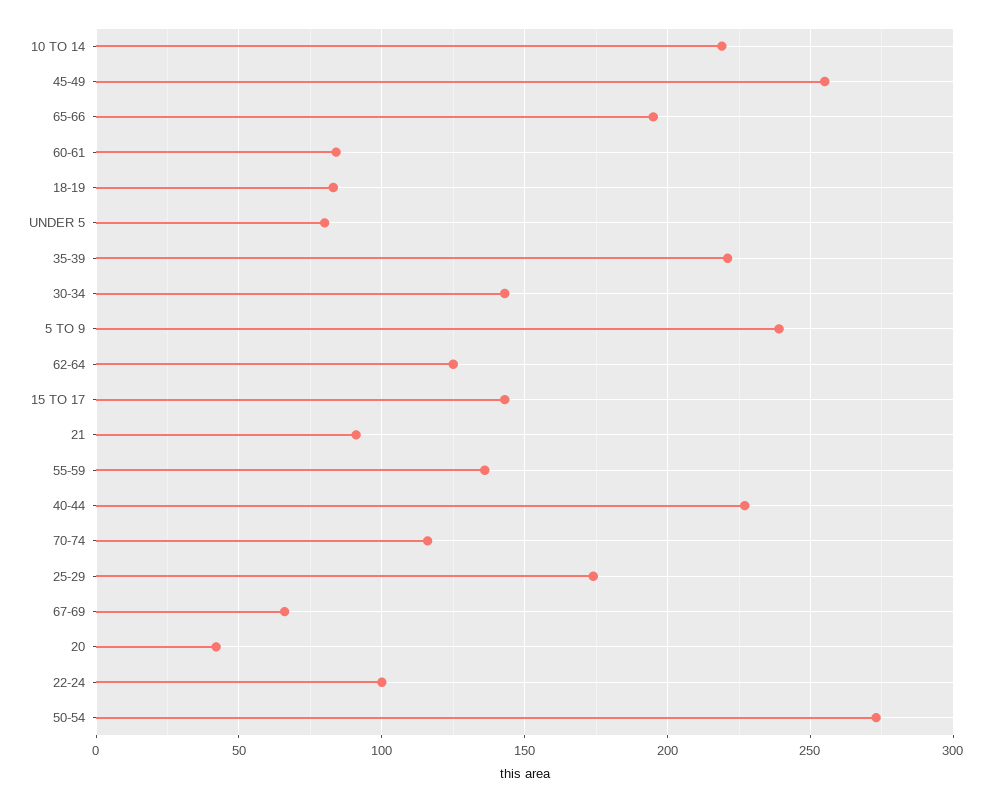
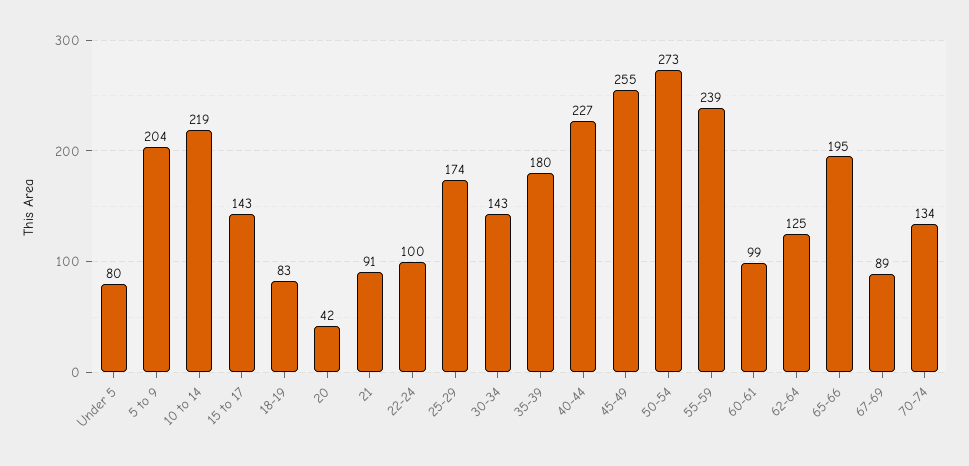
  {
    "10 TO 14": 219,
    "45-49": 255,
    "65-66": 195,
-   "60-61": 85,
+   "60-61": 99,
    "18-19": 83,
    "UNDER 5": 80,
-   "35-39": 220,
+   "35-39": 180,
    "30-34": 143,
-   "5 TO 9": 240,
+   "5 TO 9": 204,
    "62-64": 125,
    "15 TO 17": 143,
    "21": 91,
-   "55-59": 135,
+   "55-59": 239,
    "40-44": 227,
-   "70-74": 115,
+   "70-74": 134,
    "25-29": 174,
-   "67-69": 65,
+   "67-69": 89,
    "20": 42,
    "22-24": 100,
    "50-54": 273
  }

